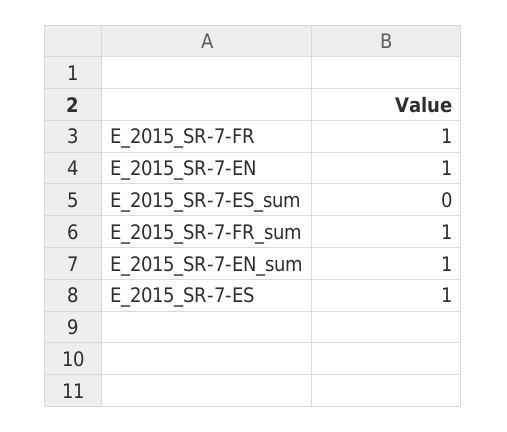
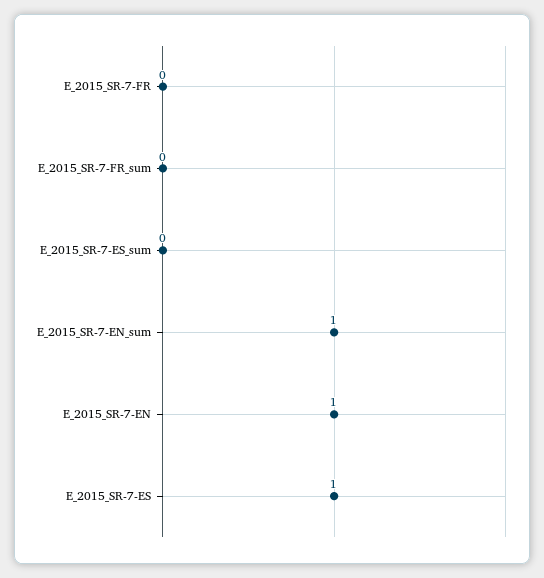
  {
-   "E_2015_SR-7-FR": 1,
+   "E_2015_SR-7-FR": 0,
    "E_2015_SR-7-EN": 1,
    "E_2015_SR-7-ES_sum": 0,
-   "E_2015_SR-7-FR_sum": 1,
+   "E_2015_SR-7-FR_sum": 0,
    "E_2015_SR-7-EN_sum": 1,
    "E_2015_SR-7-ES": 1
  }

